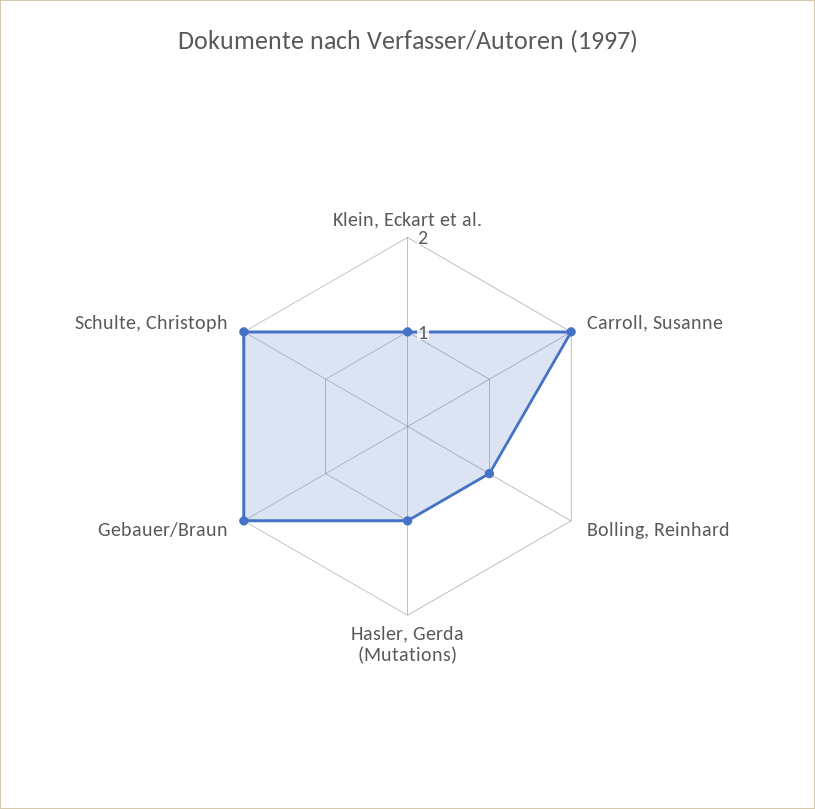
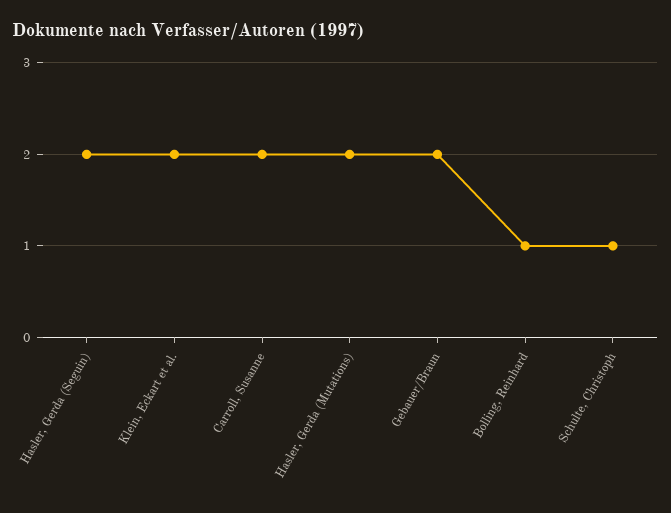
  {
-   "Klein, Eckart et al.": 1,
+   "Klein, Eckart et al.": 2,
    "Carroll, Susanne": 2,
    "Bolling, Reinhard": 1,
-   "Hasler, Gerda (Mutations)": 1,
+   "Hasler, Gerda (Mutations)": 2,
    "Gebauer/Braun": 2,
-   "Schulte, Christoph": 2
+   "Schulte, Christoph": 1,
+   "Hasler, Gerda (Seguin)": 2
  }

